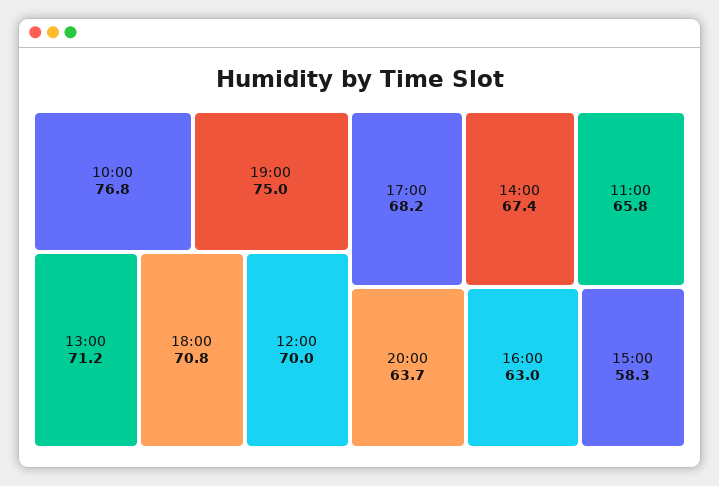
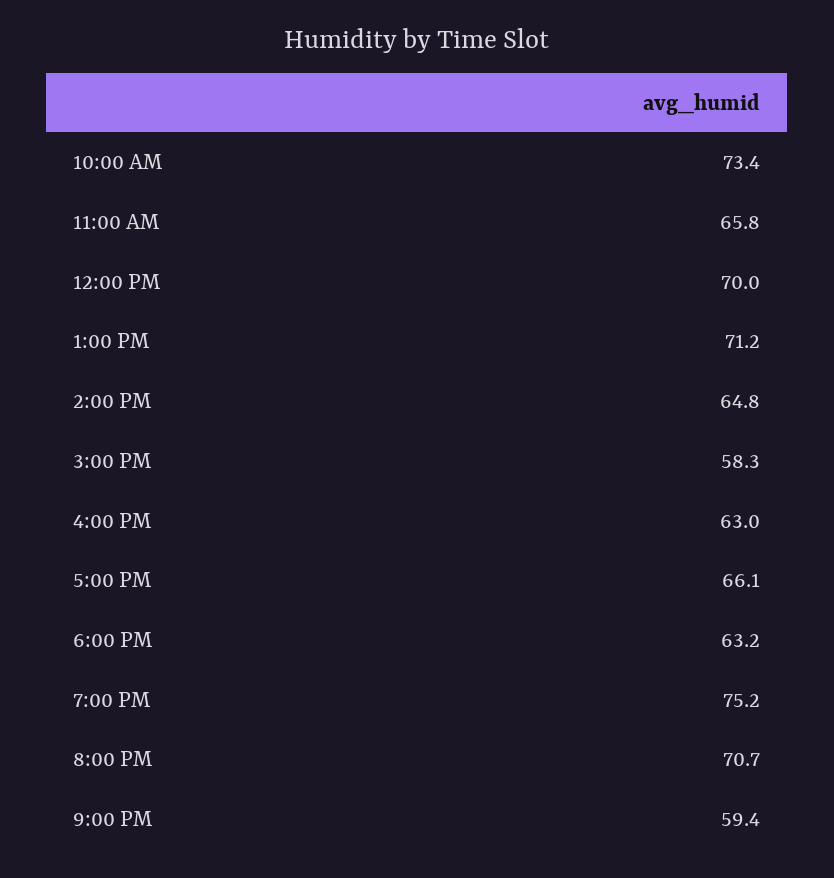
  {
-   "10:00": 76.8,
+   "10:00": 73.4,
-   "19:00": 75,
+   "19:00": 75.2,
    "13:00": 71.2,
-   "18:00": 70.8,
+   "18:00": 63.2,
    "12:00": 70,
-   "17:00": 68.2,
+   "17:00": 66.1,
-   "14:00": 67.4,
+   "14:00": 64.8,
    "11:00": 65.8,
-   "20:00": 63.7,
+   "20:00": 70.7,
    "16:00": 63,
-   "15:00": 58.3
+   "15:00": 58.3,
+   "9:00 PM": 59.4
  }

